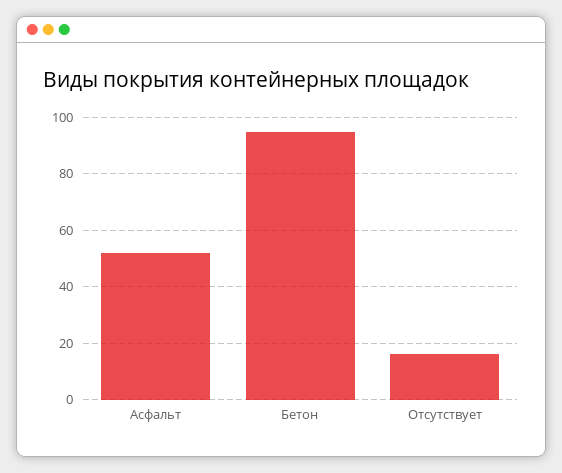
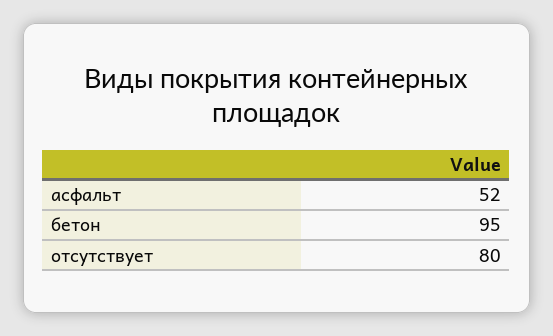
  {
    "Асфальт": 52,
    "Бетон": 95,
-   "Отсутствует": 15
+   "Отсутствует": 80
  }

